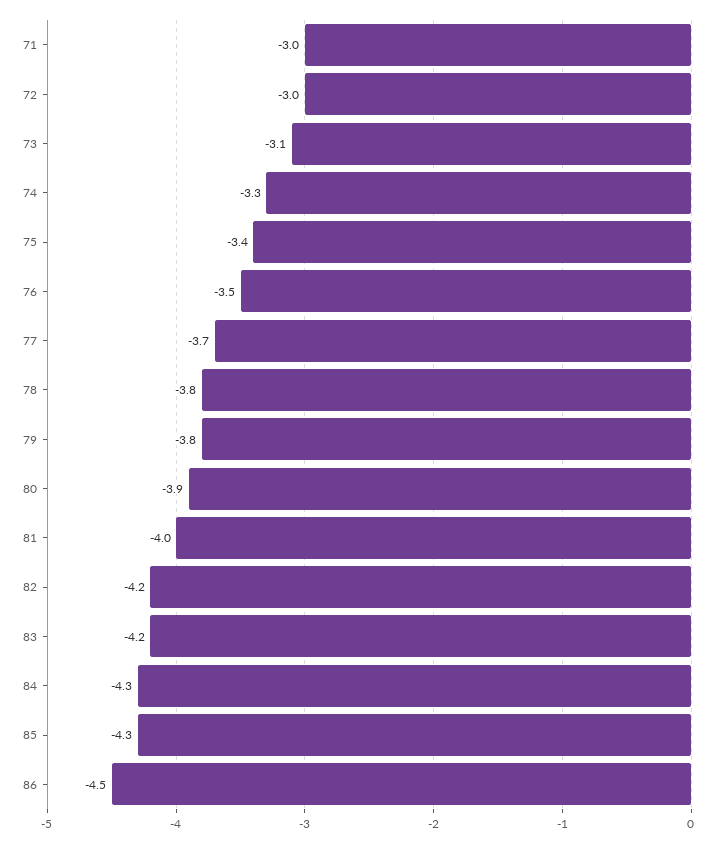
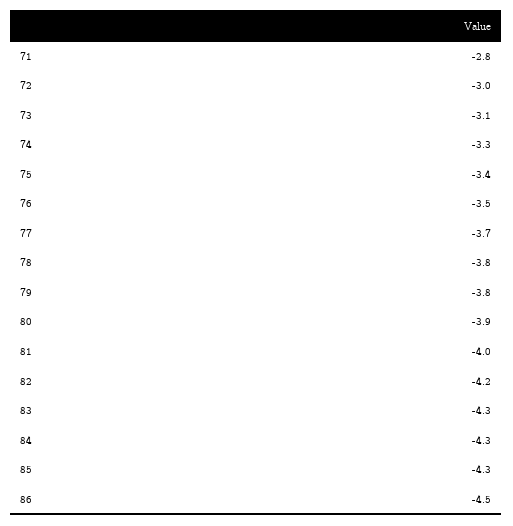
  {
-   "71": -3,
+   "71": -2.8,
    "72": -3,
    "73": -3.1,
    "74": -3.3,
    "75": -3.4,
    "76": -3.5,
    "77": -3.7,
    "78": -3.8,
    "79": -3.8,
    "80": -3.9,
    "81": -4,
    "82": -4.2,
-   "83": -4.2,
+   "83": -4.3,
    "84": -4.3,
    "85": -4.3,
    "86": -4.5
  }

